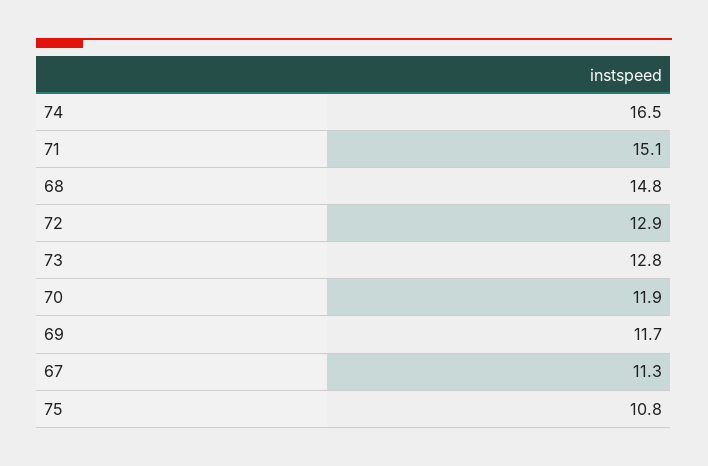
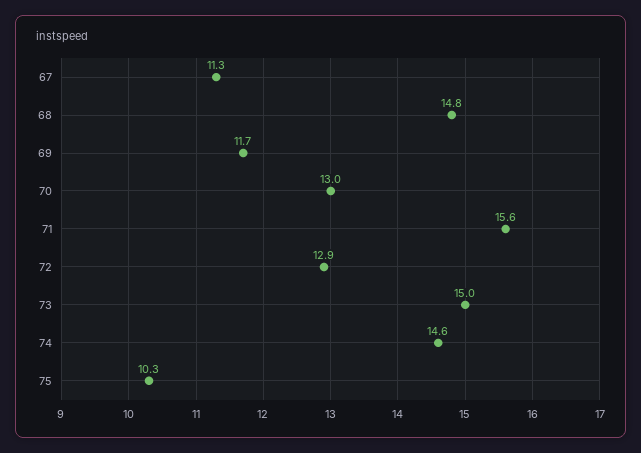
  {
-   "74": 16.5,
+   "74": 14.6,
-   "71": 15.1,
+   "71": 15.6,
    "68": 14.8,
    "72": 12.9,
-   "73": 12.8,
+   "73": 15,
-   "70": 11.9,
+   "70": 13,
    "69": 11.7,
    "67": 11.3,
-   "75": 10.8
+   "75": 10.3
  }

